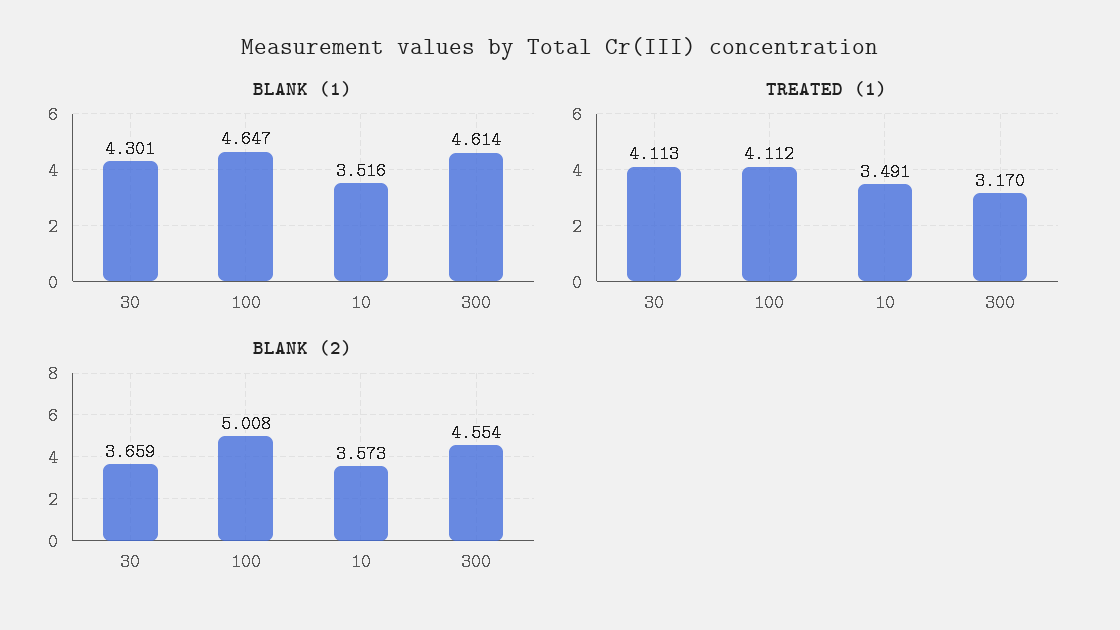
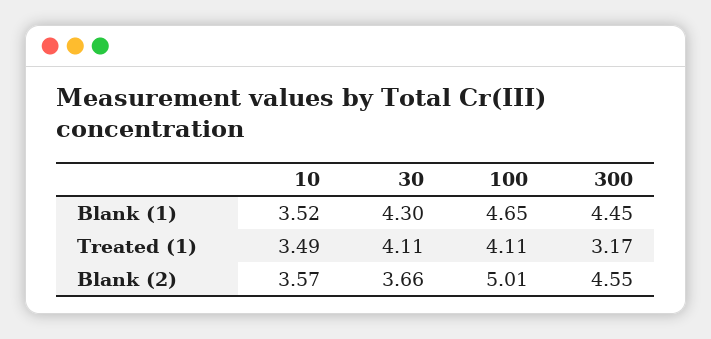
  {
    "BLANK (1)": {
      "30": 4.301,
      "100": 4.647,
      "10": 3.516,
-     "300": 4.614
+     "300": 4.45
    },
    "TREATED (1)": {
      "30": 4.113,
      "100": 4.112,
      "10": 3.491,
      "300": 3.17
    },
    "BLANK (2)": {
      "30": 3.659,
      "100": 5.008,
      "10": 3.573,
      "300": 4.554
    }
  }

